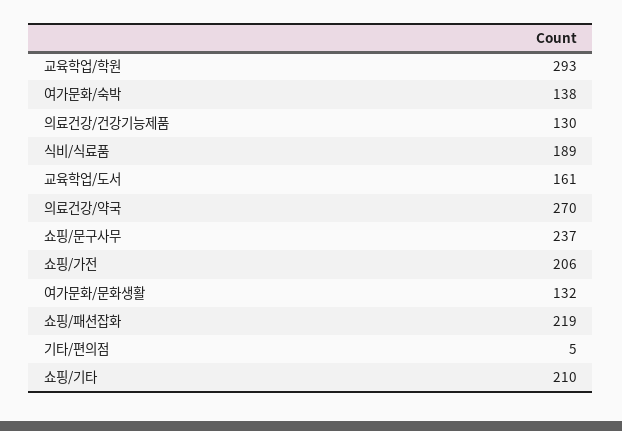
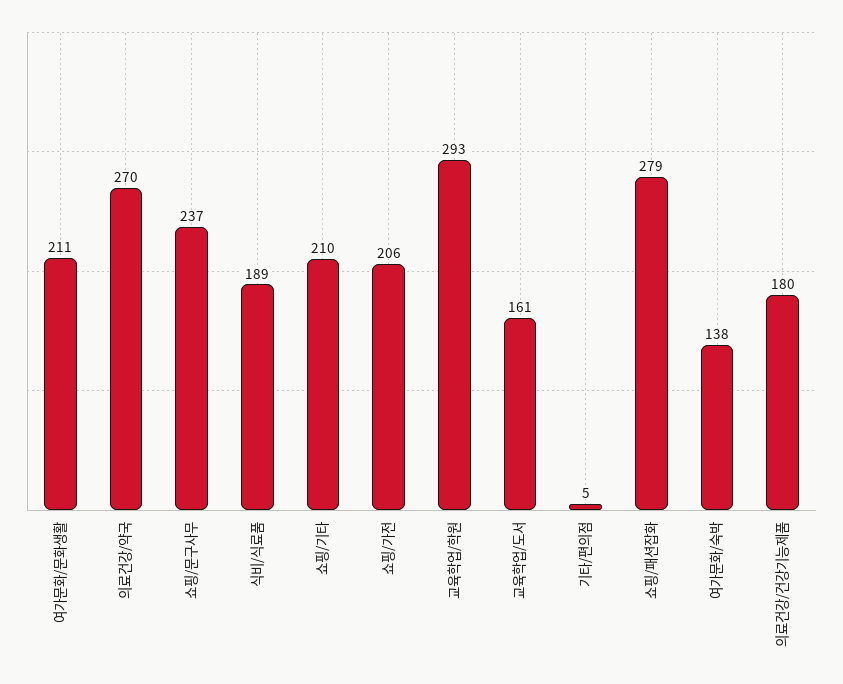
  {
    "교육학업/학원": 293,
    "여가문화/숙박": 138,
-   "의료건강/건강기능제품": 130,
+   "의료건강/건강기능제품": 180,
    "식비/식료품": 189,
    "교육학업/도서": 161,
    "의료건강/약국": 270,
    "쇼핑/문구사무": 237,
    "쇼핑/가전": 206,
-   "여가문화/문화생활": 132,
+   "여가문화/문화생활": 211,
-   "쇼핑/패션잡화": 219,
+   "쇼핑/패션잡화": 279,
    "기타/편의점": 5,
    "쇼핑/기타": 210
  }

